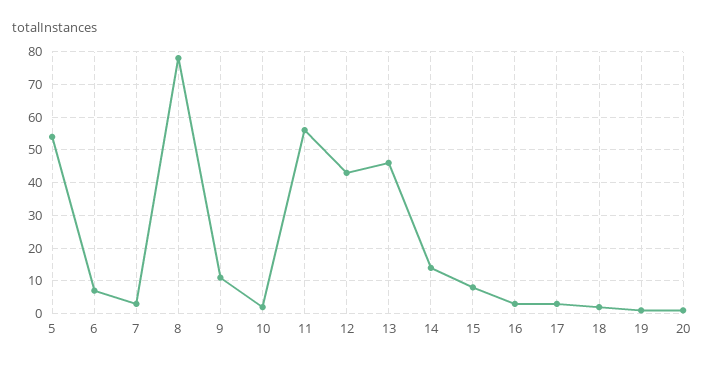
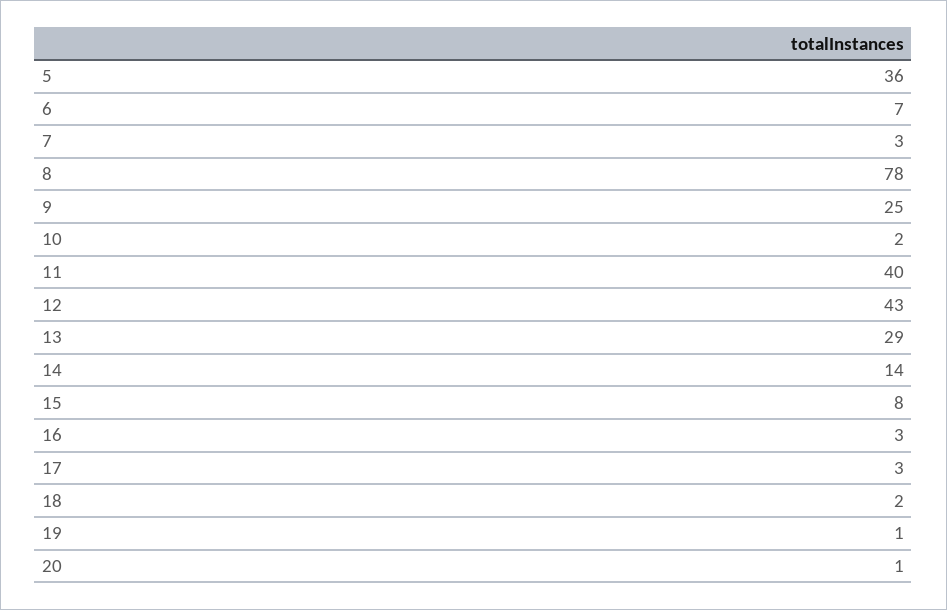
  {
-   "5": 55,
+   "5": 36,
    "6": 7,
    "7": 3,
    "8": 78,
-   "9": 10,
+   "9": 25,
    "10": 2,
-   "11": 55,
+   "11": 40,
    "12": 43,
-   "13": 45,
+   "13": 29,
    "14": 14,
    "15": 8,
    "16": 3,
    "17": 3,
    "18": 2,
    "19": 1,
    "20": 1
  }

